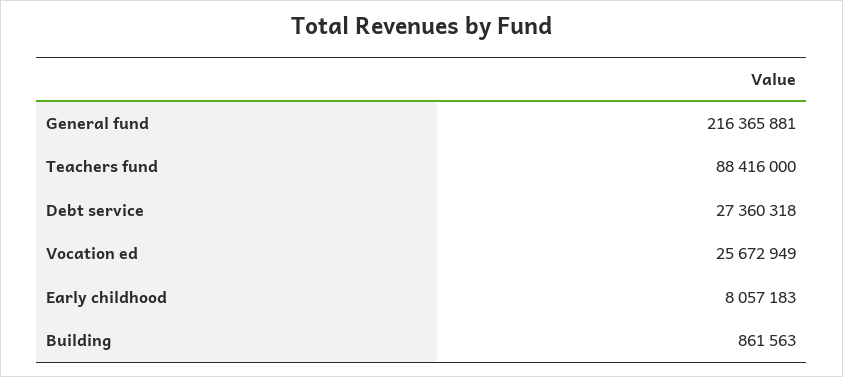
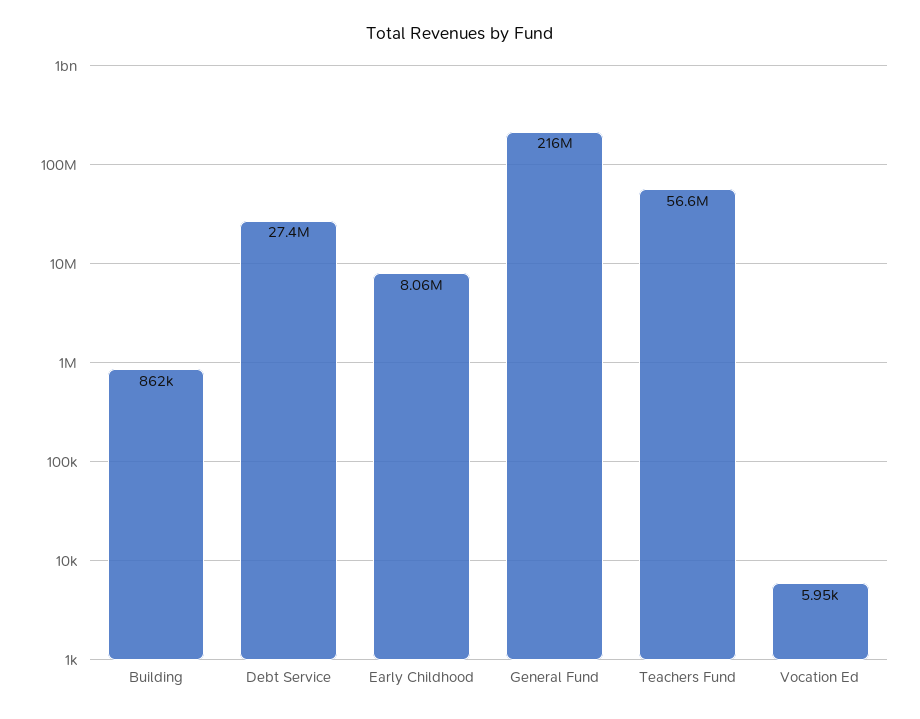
  {
    "General fund": 216365881,
-   "Teachers fund": 88416000,
+   "Teachers fund": 56600000,
    "Debt service": 27360318,
-   "Vocation ed": 25672949,
+   "Vocation ed": 5950,
    "Early childhood": 8057183,
    "Building": 861563
  }

